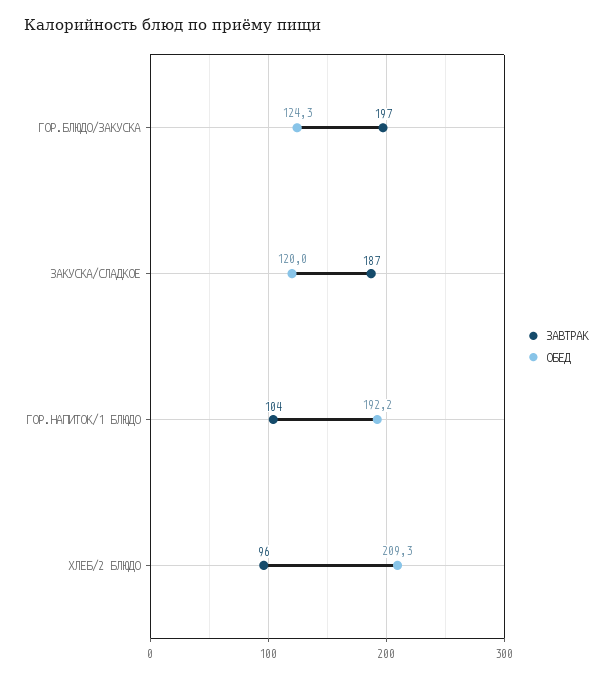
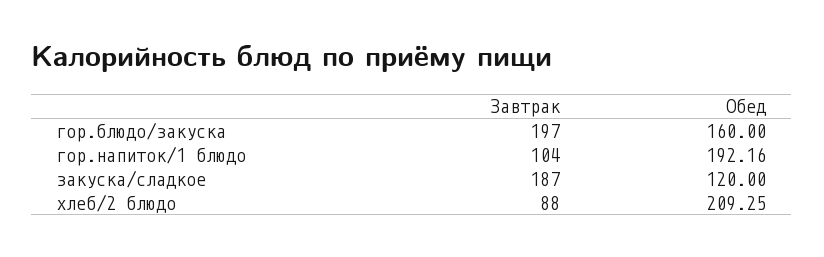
  {
    "ЗАВТРАК": {
      "ГОР.БЛЮДО/ЗАКУСКА": 197,
      "ЗАКУСКА/СЛАДКОЕ": 187,
      "ГОР.НАПИТОК/1 БЛЮДО": 104,
-     "ХЛЕБ/2 БЛЮДО": 96
+     "ХЛЕБ/2 БЛЮДО": 88
    },
    "ОБЕД": {
-     "ГОР.БЛЮДО/ЗАКУСКА": 124.3,
+     "ГОР.БЛЮДО/ЗАКУСКА": 160,
      "ЗАКУСКА/СЛАДКОЕ": 120,
      "ГОР.НАПИТОК/1 БЛЮДО": 192.16,
      "ХЛЕБ/2 БЛЮДО": 209.25
    }
  }

